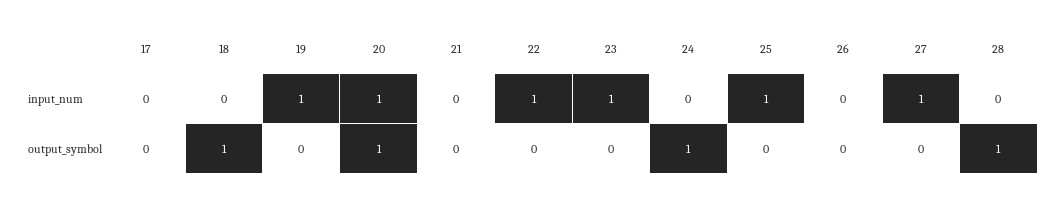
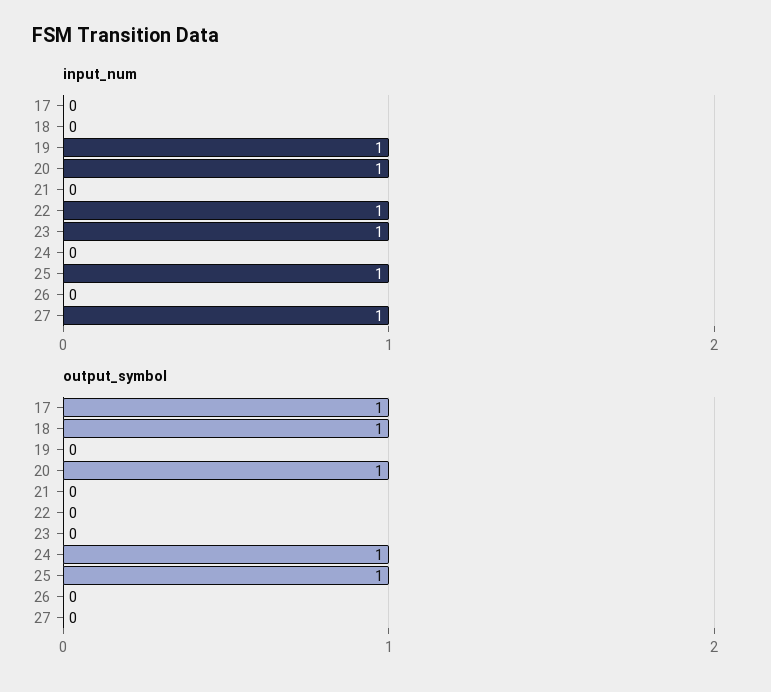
  {
    "input_num": {
      "17": 0,
      "18": 0,
      "19": 1,
      "20": 1,
      "21": 0,
      "22": 1,
      "23": 1,
      "24": 0,
      "25": 1,
      "26": 0,
-     "27": 1,
+     "27": 1
-     "28": 0
    },
    "output_symbol": {
-     "17": 0,
+     "17": 1,
      "18": 1,
      "19": 0,
      "20": 1,
      "21": 0,
      "22": 0,
      "23": 0,
      "24": 1,
-     "25": 0,
+     "25": 1,
      "26": 0,
-     "27": 0,
+     "27": 0
-     "28": 1
    }
  }

